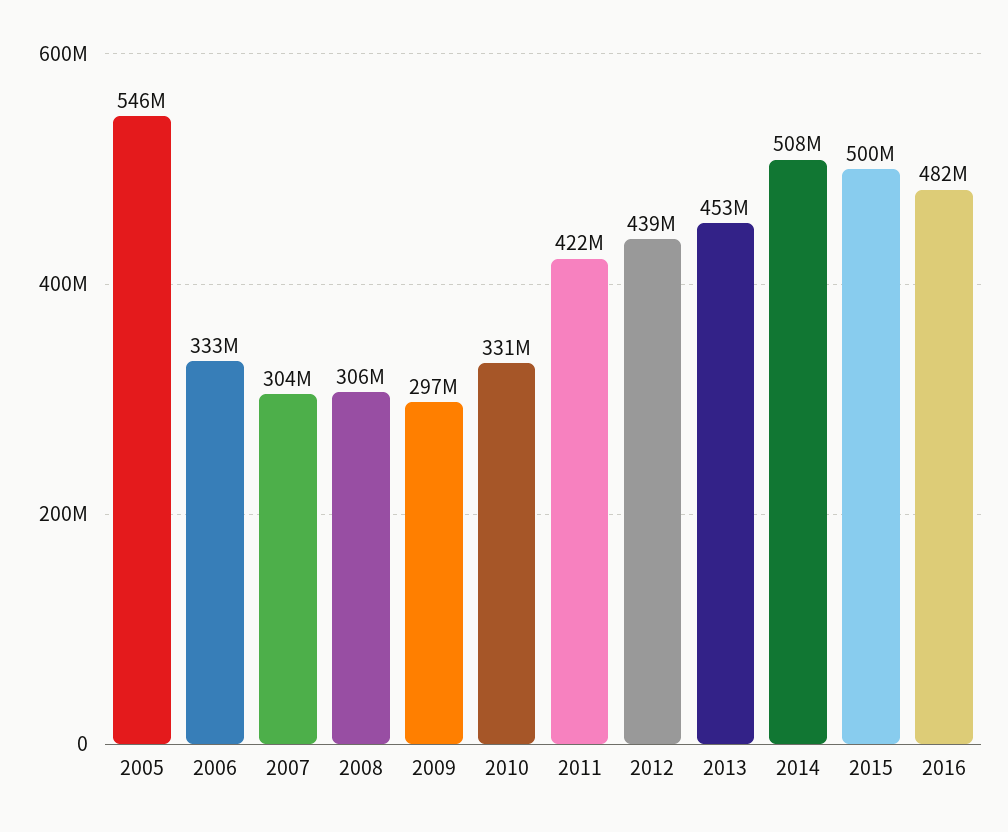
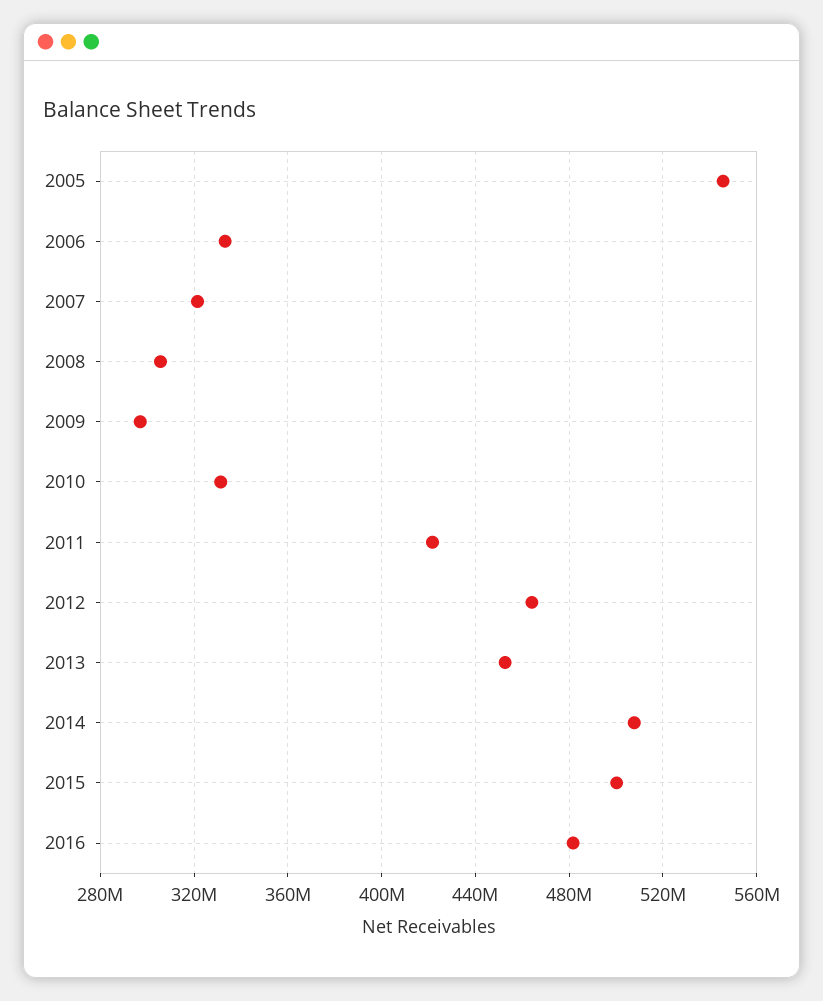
  {
    "2005": 546000000,
    "2006": 333000000,
-   "2007": 304000000,
+   "2007": 320000000,
    "2008": 306000000,
    "2009": 297000000,
    "2010": 331000000,
    "2011": 422000000,
-   "2012": 439000000,
+   "2012": 465000000,
    "2013": 453000000,
    "2014": 508000000,
    "2015": 500000000,
    "2016": 482000000
  }

